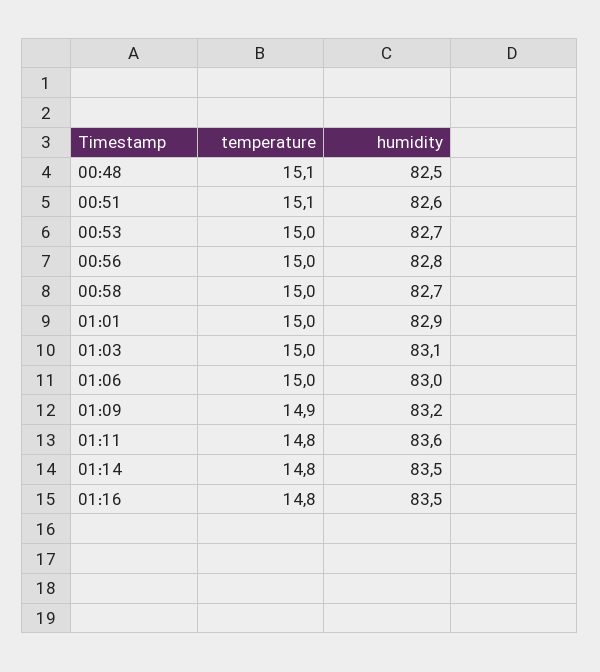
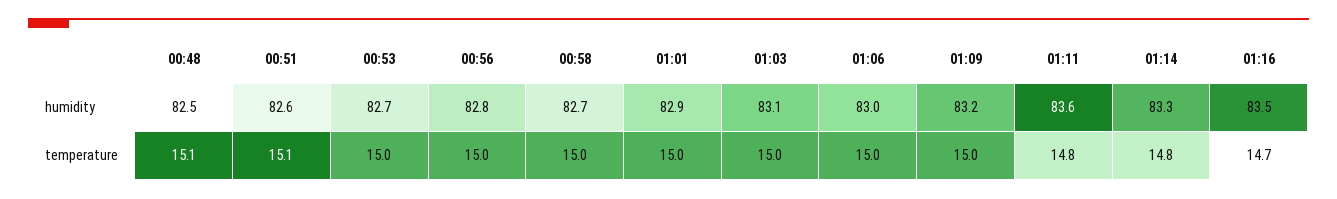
  {
    "temperature": {
      "00:48": 15.1,
      "00:51": 15.1,
      "00:53": 15,
      "00:56": 15,
      "00:58": 15,
      "01:01": 15,
      "01:03": 15,
      "01:06": 15,
-     "01:09": 14.9,
+     "01:09": 15,
      "01:11": 14.8,
      "01:14": 14.8,
-     "01:16": 14.8
+     "01:16": 14.7
    },
    "humidity": {
      "00:48": 82.5,
      "00:51": 82.6,
      "00:53": 82.7,
      "00:56": 82.8,
      "00:58": 82.7,
      "01:01": 82.9,
      "01:03": 83.1,
      "01:06": 83,
      "01:09": 83.2,
      "01:11": 83.6,
-     "01:14": 83.5,
+     "01:14": 83.3,
      "01:16": 83.5
    }
  }

